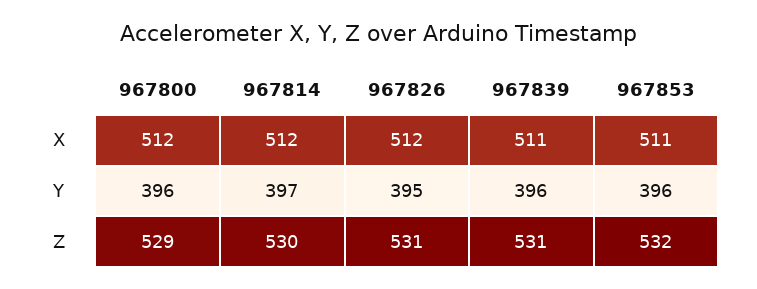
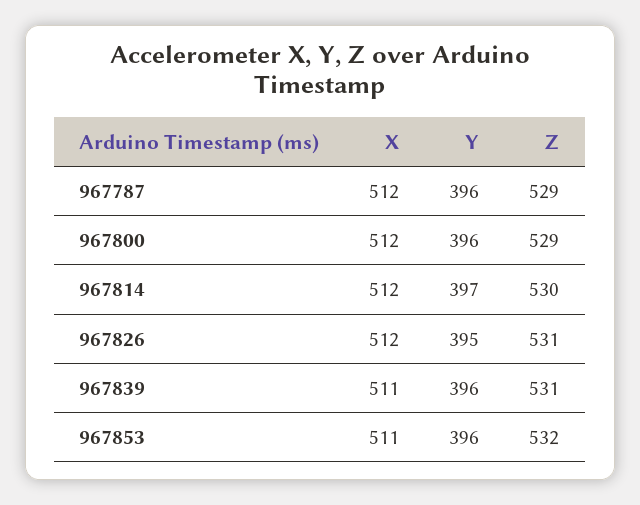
  {
    "967800": {
      "X": 512,
      "Y": 396,
      "Z": 529
    },
    "967814": {
      "X": 512,
      "Y": 397,
      "Z": 530
    },
    "967826": {
      "X": 512,
      "Y": 395,
      "Z": 531
    },
    "967839": {
      "X": 511,
      "Y": 396,
      "Z": 531
    },
    "967853": {
      "X": 511,
      "Y": 396,
      "Z": 532
-   }
+   },
+   "967787": {
+     "X": 512,
+     "Y": 396,
+     "Z": 529
+   }
  }

